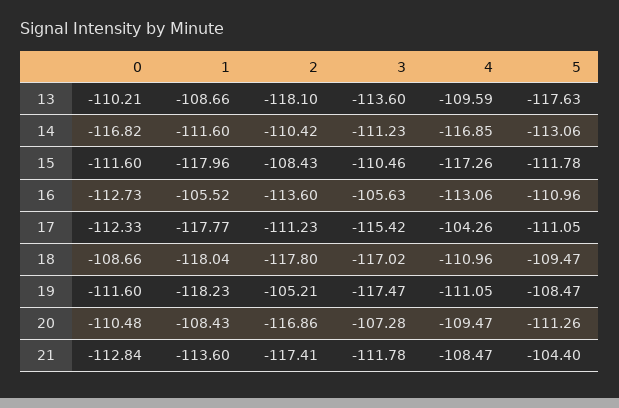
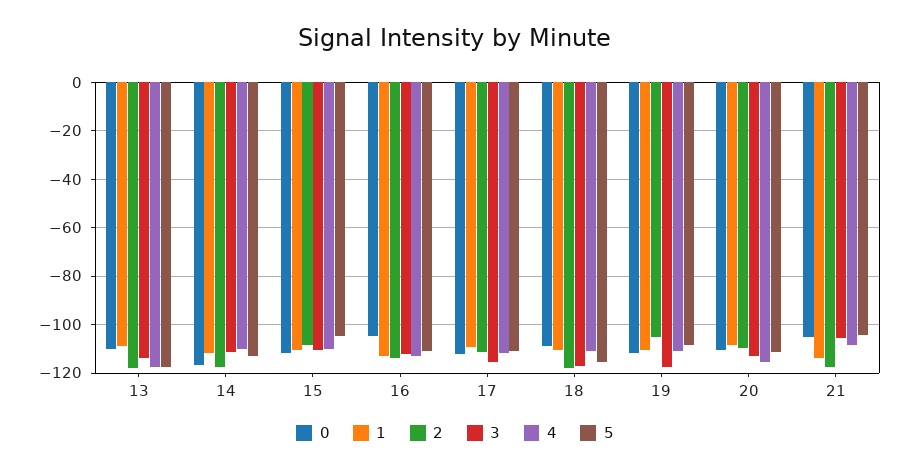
  {
    "0": {
      "13": -110.21,
      "14": -116.82,
      "15": -111.6,
-     "16": -112.73,
+     "16": -105,
      "17": -112.33,
      "18": -108.66,
      "19": -111.6,
      "20": -110.48,
-     "21": -112.84
+     "21": -105
    },
    "1": {
      "13": -108.66,
      "14": -111.6,
-     "15": -117.96,
+     "15": -110,
-     "16": -105.52,
+     "16": -112.5,
-     "17": -117.77,
+     "17": -110,
-     "18": -118.04,
+     "18": -110,
-     "19": -118.23,
+     "19": -110,
      "20": -108.43,
      "21": -113.6
    },
    "2": {
      "13": -118.1,
-     "14": -110.42,
+     "14": -117.5,
      "15": -108.43,
      "16": -113.6,
      "17": -111.23,
      "18": -117.8,
      "19": -105.21,
-     "20": -116.86,
+     "20": -110,
      "21": -117.41
    },
    "3": {
      "13": -113.6,
      "14": -111.23,
      "15": -110.46,
-     "16": -105.63,
+     "16": -112.5,
      "17": -115.42,
      "18": -117.02,
      "19": -117.47,
-     "20": -107.28,
+     "20": -112.5,
-     "21": -111.78
+     "21": -105
    },
    "4": {
-     "13": -109.59,
+     "13": -117.5,
-     "14": -116.85,
+     "14": -110,
-     "15": -117.26,
+     "15": -110,
      "16": -113.06,
-     "17": -104.26,
+     "17": -112.5,
      "18": -110.96,
      "19": -111.05,
-     "20": -109.47,
+     "20": -115,
      "21": -108.47
    },
    "5": {
      "13": -117.63,
      "14": -113.06,
-     "15": -111.78,
+     "15": -105,
      "16": -110.96,
      "17": -111.05,
-     "18": -109.47,
+     "18": -115,
      "19": -108.47,
      "20": -111.26,
      "21": -104.4
    }
  }

